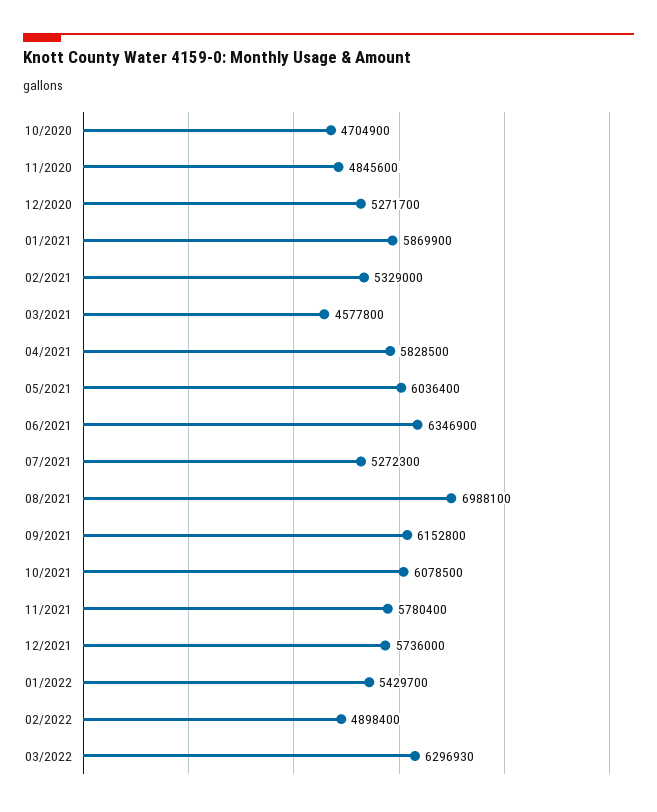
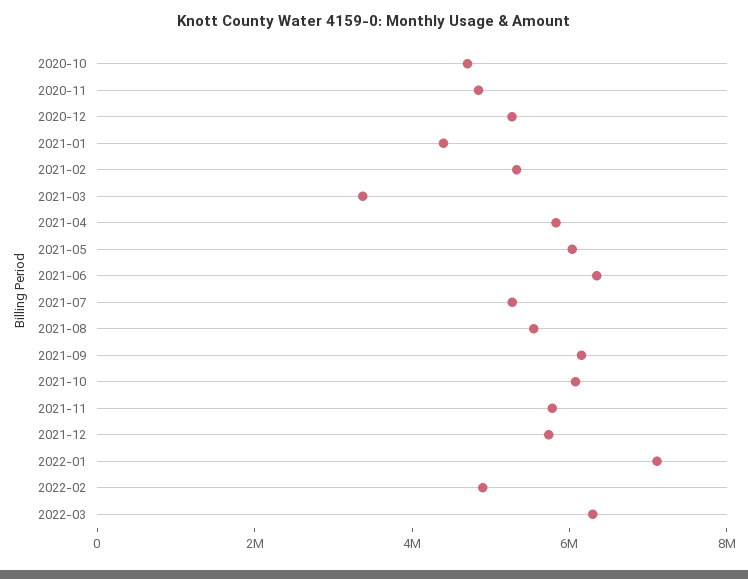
  {
    "10/2020": 4704900,
    "11/2020": 4845600,
    "12/2020": 5271700,
-   "01/2021": 5869900,
+   "01/2021": 4500000,
    "02/2021": 5329000,
-   "03/2021": 4577800,
+   "03/2021": 3500000,
    "04/2021": 5828500,
    "05/2021": 6036400,
    "06/2021": 6346900,
    "07/2021": 5272300,
-   "08/2021": 6988100,
+   "08/2021": 5500000,
    "09/2021": 6152800,
    "10/2021": 6078500,
    "11/2021": 5780400,
    "12/2021": 5736000,
-   "01/2022": 5429700,
+   "01/2022": 7000000,
    "02/2022": 4898400,
    "03/2022": 6296930
  }

